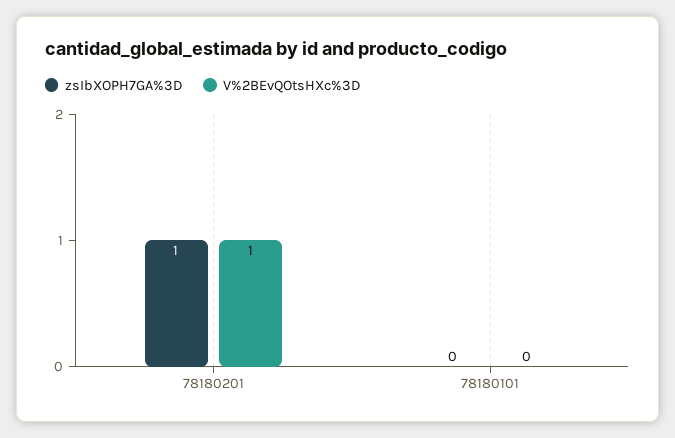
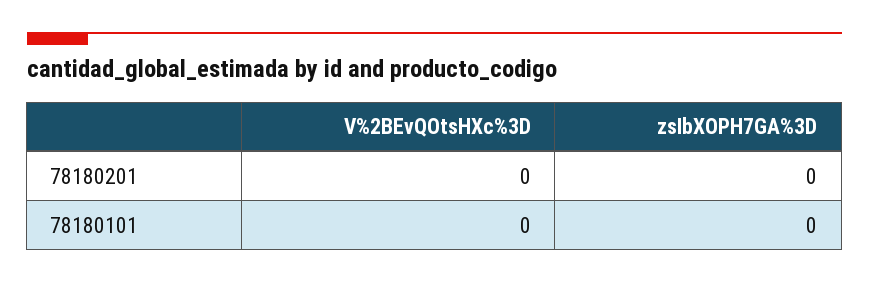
  {
    "zsIbXOPH7GA%3D": {
-     "78180201": 1,
+     "78180201": 0,
      "78180101": 0
    },
    "V%2BEvQOtsHXc%3D": {
-     "78180201": 1,
+     "78180201": 0,
      "78180101": 0
    }
  }

